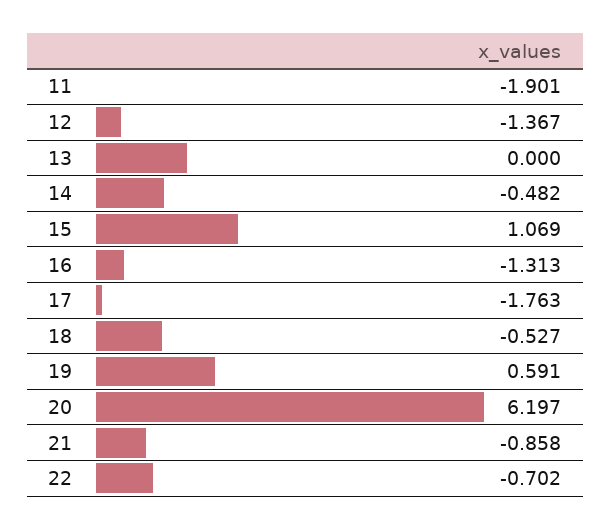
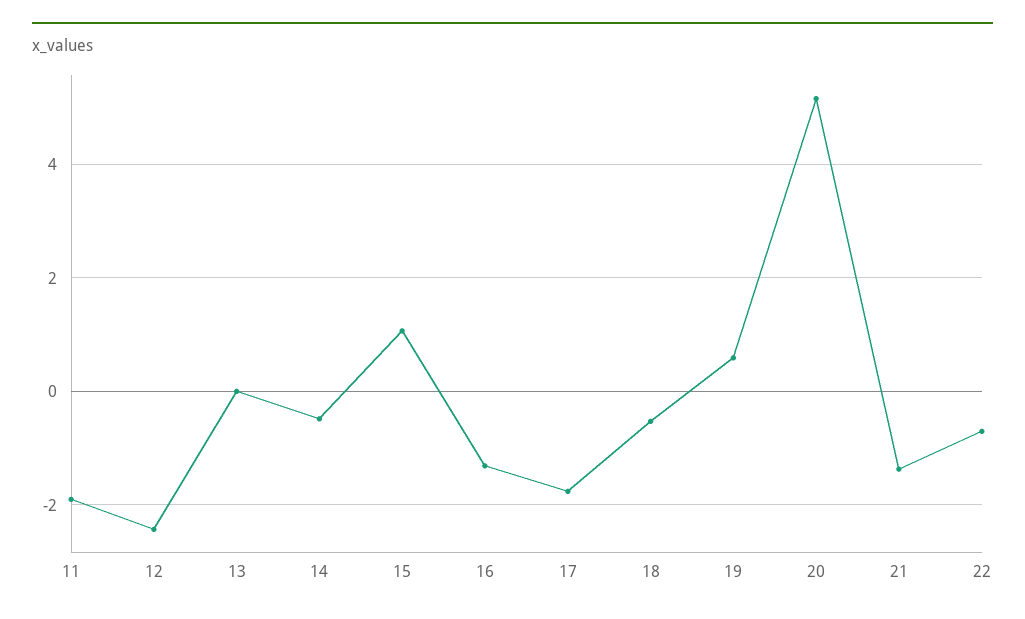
  {
    "11": -1.901,
-   "12": -1.367,
+   "12": -2.4,
    "13": 0,
    "14": -0.482,
    "15": 1.069,
    "16": -1.313,
    "17": -1.763,
    "18": -0.527,
    "19": 0.591,
-   "20": 6.197,
+   "20": 5.2,
-   "21": -0.858,
+   "21": -1.4,
    "22": -0.702
  }

